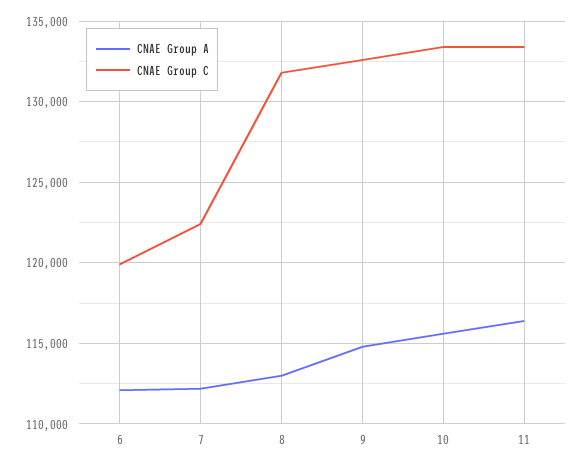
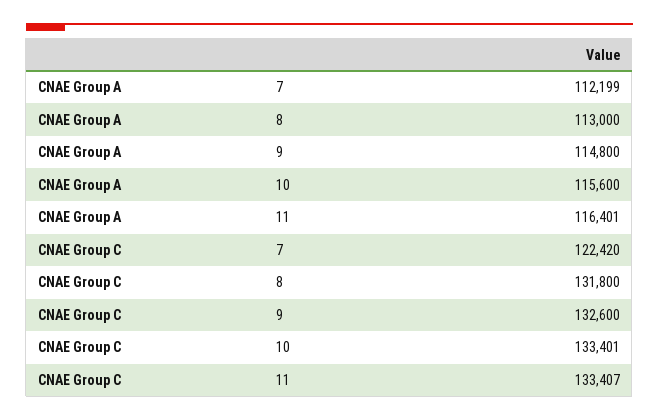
  {
    "CNAE Group A": {
-     "6": 112000,
      "7": 112199,
      "8": 113000,
      "9": 114800,
      "10": 115600,
      "11": 116401
    },
    "CNAE Group C": {
-     "6": 120000,
      "7": 122420,
      "8": 131800,
      "9": 132600,
      "10": 133401,
      "11": 133407
    }
  }

